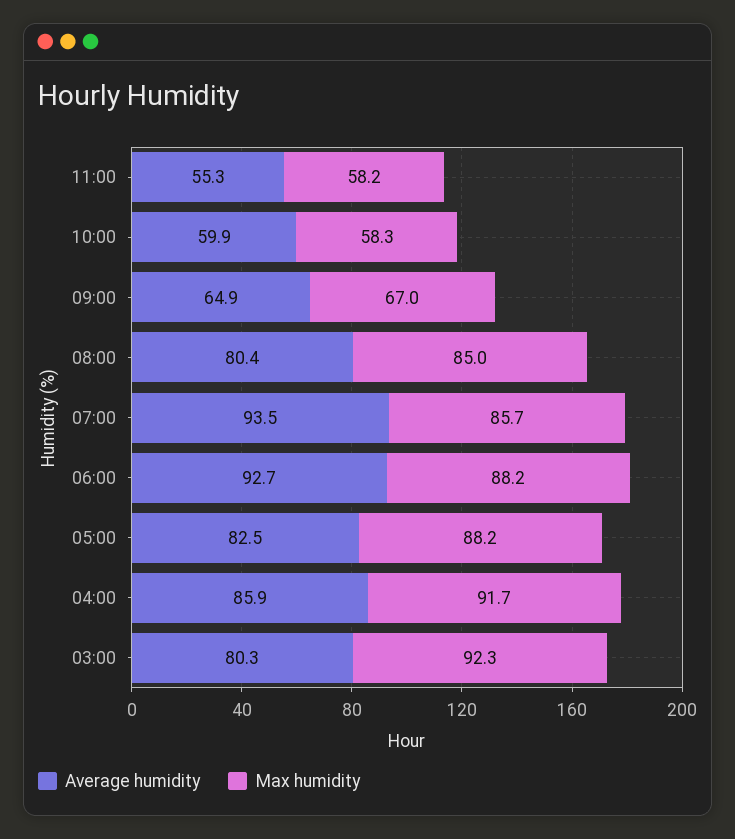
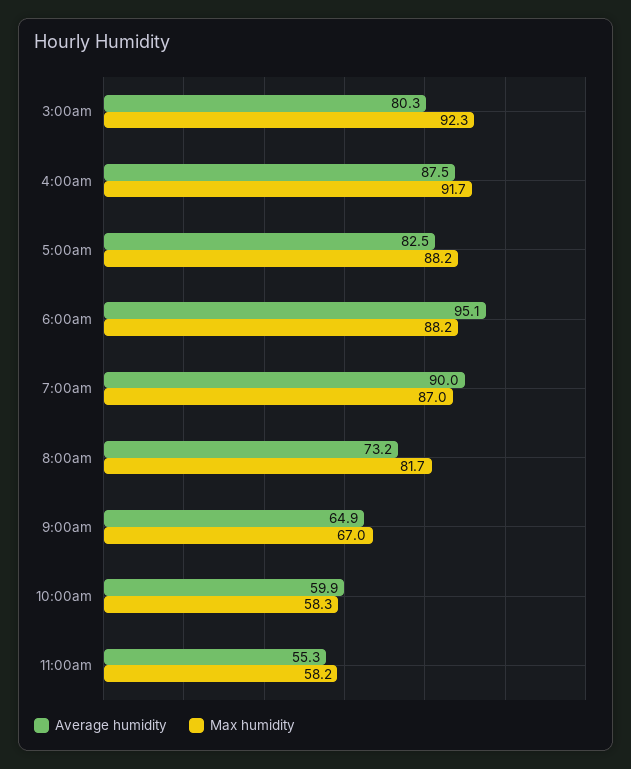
  {
    "Average humidity": {
      "11:00": 55.3,
      "10:00": 59.9,
      "09:00": 64.9,
-     "08:00": 80.4,
+     "08:00": 73.2,
-     "07:00": 93.5,
+     "07:00": 90,
-     "06:00": 92.7,
+     "06:00": 95.1,
      "05:00": 82.5,
-     "04:00": 85.9,
+     "04:00": 87.5,
      "03:00": 80.3
    },
    "Max humidity": {
      "11:00": 58.2,
      "10:00": 58.3,
      "09:00": 67,
-     "08:00": 85,
+     "08:00": 81.7,
-     "07:00": 85.7,
+     "07:00": 87,
      "06:00": 88.2,
      "05:00": 88.2,
      "04:00": 91.7,
      "03:00": 92.3
    }
  }

